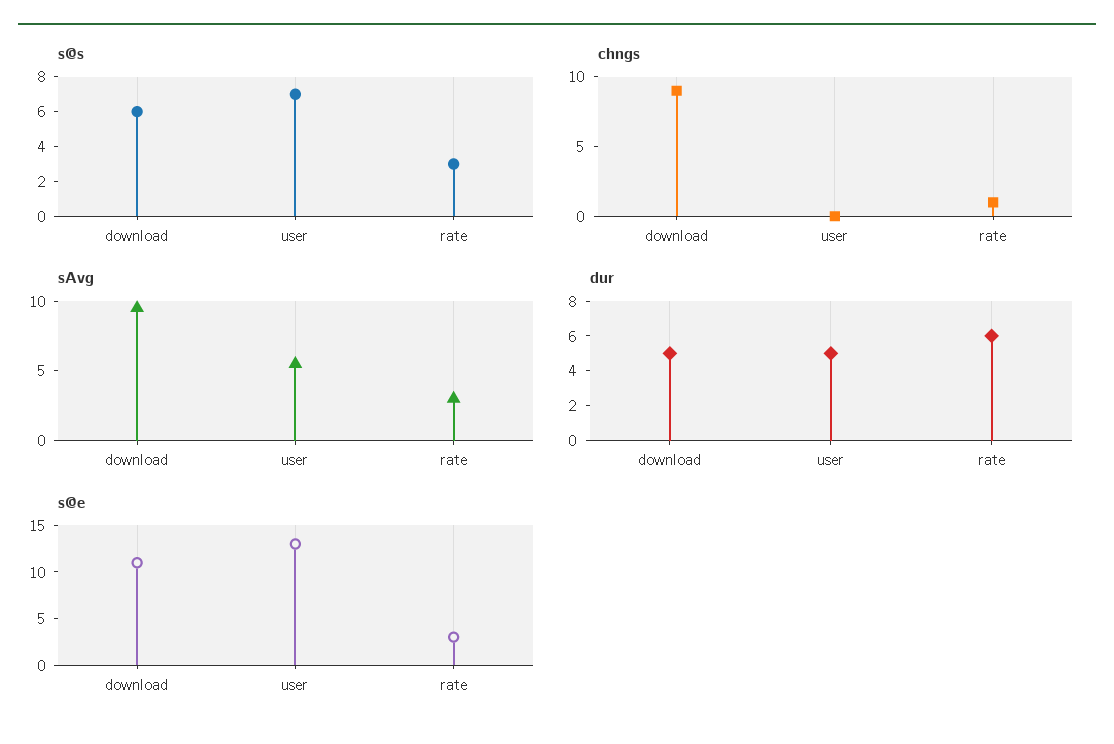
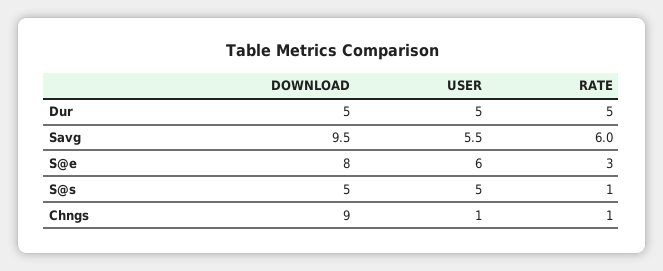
  {
    "s@s": {
-     "download": 6,
+     "download": 5,
-     "user": 7,
+     "user": 5,
-     "rate": 3
+     "rate": 1
    },
    "chngs": {
      "download": 9,
-     "user": 0,
+     "user": 1,
      "rate": 1
    },
    "sAvg": {
      "download": 9.5,
      "user": 5.5,
-     "rate": 3
+     "rate": 6
    },
    "dur": {
      "download": 5,
      "user": 5,
-     "rate": 6
+     "rate": 5
    },
    "s@e": {
-     "download": 11,
+     "download": 8,
-     "user": 13,
+     "user": 6,
      "rate": 3
    }
  }

